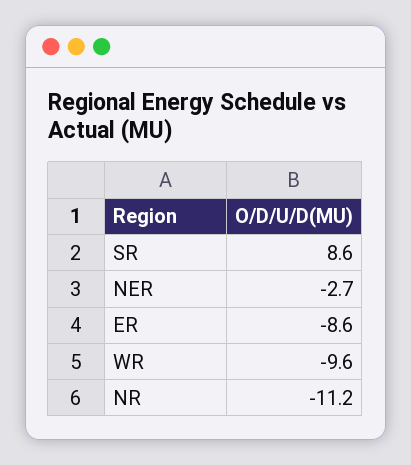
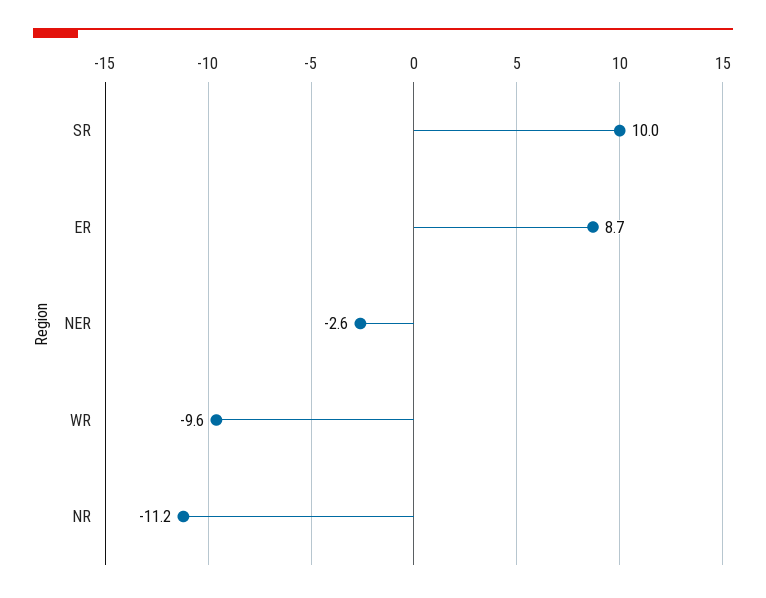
  {
-   "SR": 8.6,
+   "SR": 10,
-   "NER": -2.7,
+   "NER": -2.6,
-   "ER": -8.6,
+   "ER": 8.7,
    "WR": -9.6,
    "NR": -11.2
  }

